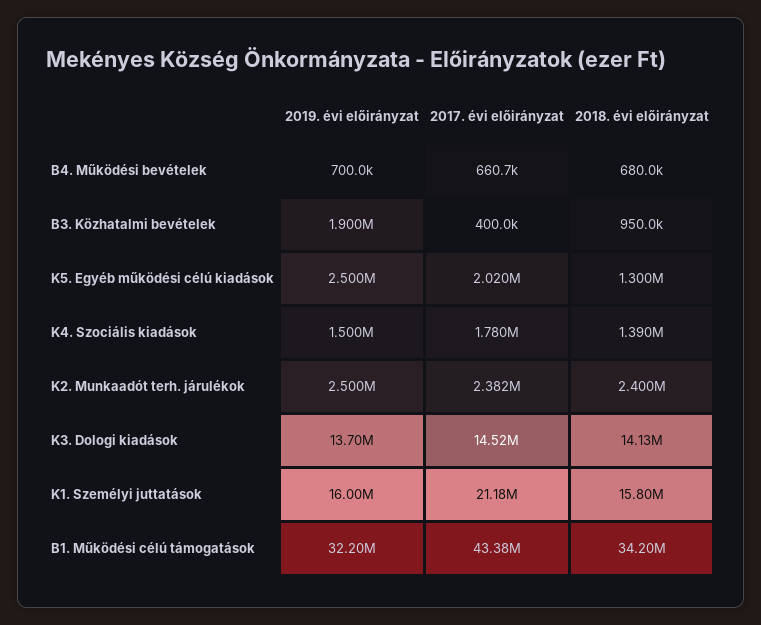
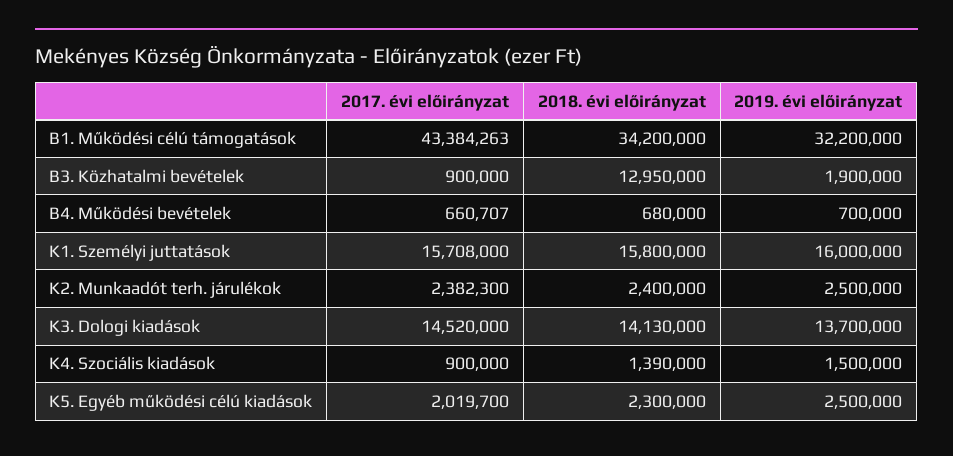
  {
    "2019. évi előirányzat": {
      "B4. Működési bevételek": 700000,
      "B3. Közhatalmi bevételek": 1900000,
      "K5. Egyéb működési célú kiadások": 2500000,
      "K4. Szociális kiadások": 1500000,
      "K2. Munkaadót terh. járulékok": 2500000,
      "K3. Dologi kiadások": 13700000,
      "K1. Személyi juttatások": 16000000,
      "B1. Működési célú támogatások": 32200000
    },
    "2017. évi előirányzat": {
      "B4. Működési bevételek": 660707,
-     "B3. Közhatalmi bevételek": 400000,
+     "B3. Közhatalmi bevételek": 900000,
      "K5. Egyéb működési célú kiadások": 2019700,
-     "K4. Szociális kiadások": 1780000,
+     "K4. Szociális kiadások": 900000,
      "K2. Munkaadót terh. járulékok": 2382300,
      "K3. Dologi kiadások": 14520000,
-     "K1. Személyi juttatások": 21180000,
+     "K1. Személyi juttatások": 15708000,
      "B1. Működési célú támogatások": 43384263
    },
    "2018. évi előirányzat": {
      "B4. Működési bevételek": 680000,
-     "B3. Közhatalmi bevételek": 950000,
+     "B3. Közhatalmi bevételek": 12950000,
-     "K5. Egyéb működési célú kiadások": 1300000,
+     "K5. Egyéb működési célú kiadások": 2300000,
      "K4. Szociális kiadások": 1390000,
      "K2. Munkaadót terh. járulékok": 2400000,
      "K3. Dologi kiadások": 14130000,
      "K1. Személyi juttatások": 15800000,
      "B1. Működési célú támogatások": 34200000
    }
  }

